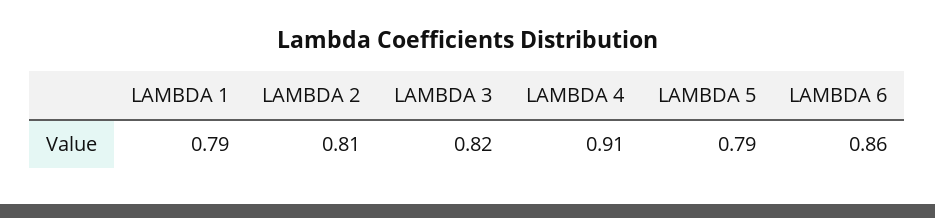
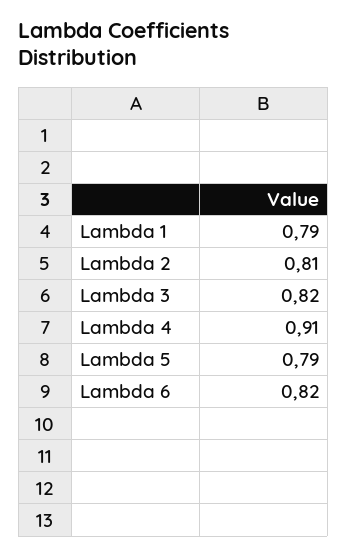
  {
    "LAMBDA 1": 0.79,
    "LAMBDA 2": 0.81,
    "LAMBDA 3": 0.82,
    "LAMBDA 4": 0.91,
    "LAMBDA 5": 0.79,
-   "LAMBDA 6": 0.86
+   "LAMBDA 6": 0.82
  }

